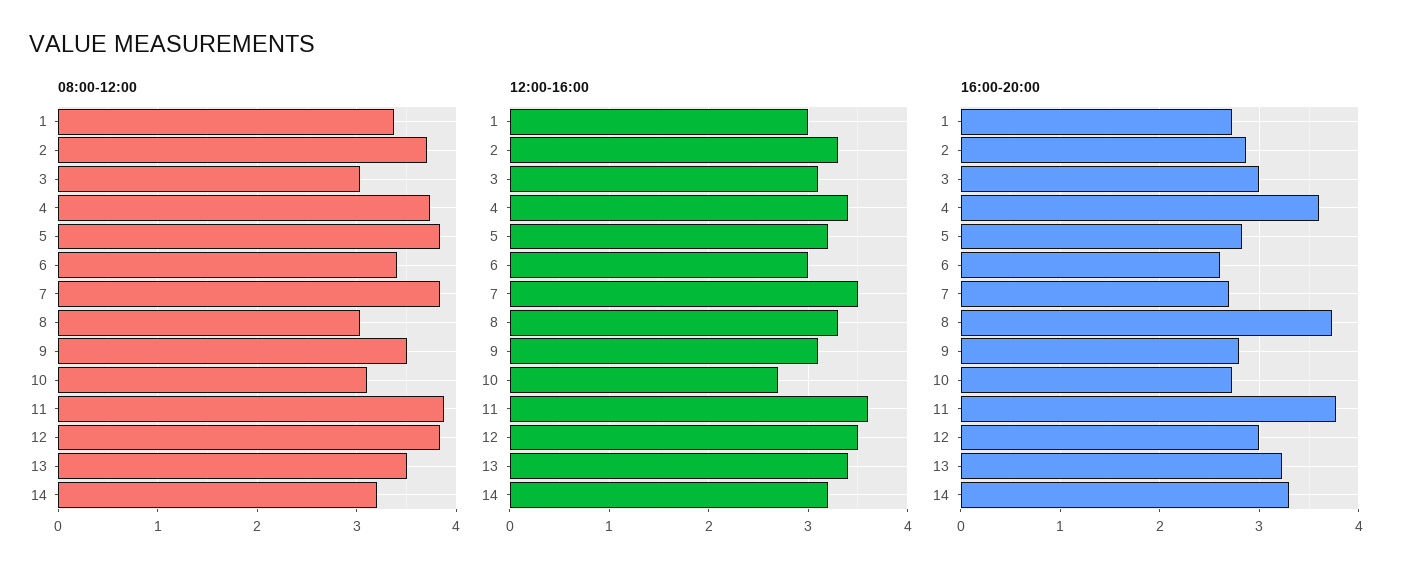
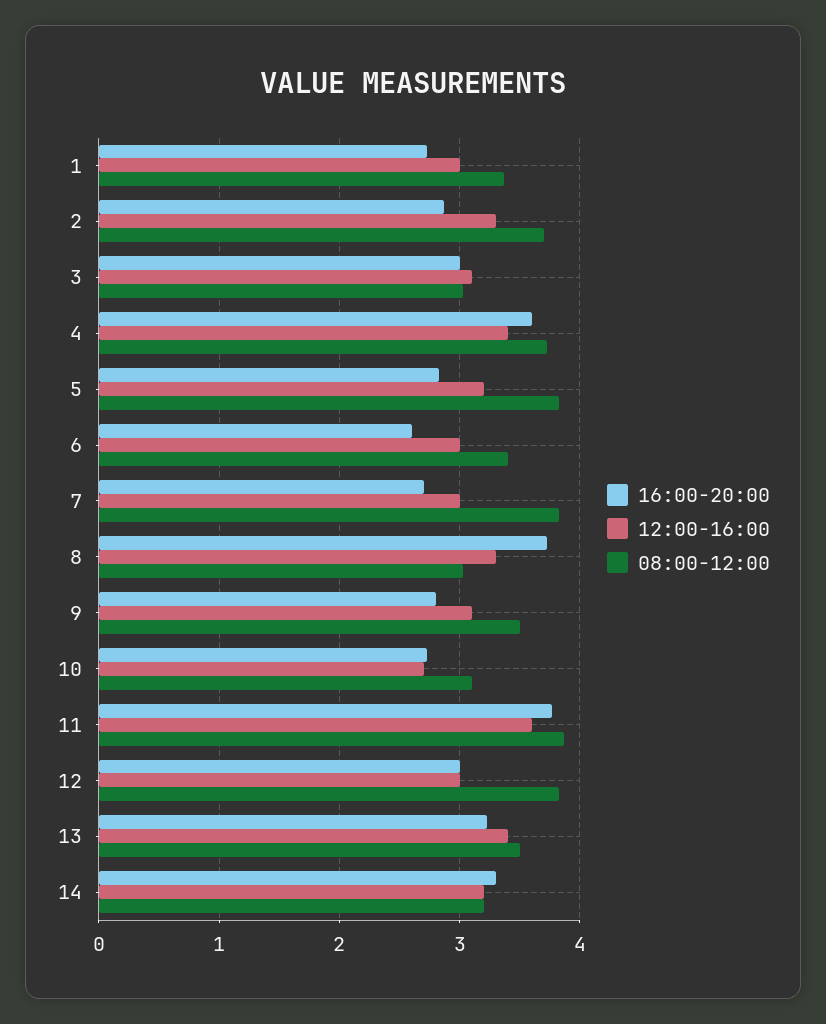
  {
    "08:00-12:00": {
      "1": 3.4,
      "2": 3.7,
      "3": 3,
      "4": 3.7,
      "5": 3.8,
      "6": 3.4,
      "7": 3.8,
      "8": 3,
      "9": 3.5,
      "10": 3.1,
      "11": 3.9,
      "12": 3.8,
      "13": 3.5,
      "14": 3.2
    },
    "12:00-16:00": {
      "1": 3,
      "2": 3.3,
      "3": 3.1,
      "4": 3.4,
      "5": 3.2,
      "6": 3,
-     "7": 3.5,
+     "7": 3,
      "8": 3.3,
      "9": 3.1,
      "10": 2.7,
      "11": 3.6,
-     "12": 3.5,
+     "12": 3,
      "13": 3.4,
      "14": 3.2
    },
    "16:00-20:00": {
      "1": 2.7,
      "2": 2.9,
      "3": 3,
      "4": 3.6,
      "5": 2.8,
      "6": 2.6,
      "7": 2.7,
      "8": 3.7,
      "9": 2.8,
      "10": 2.7,
      "11": 3.8,
      "12": 3,
      "13": 3.2,
      "14": 3.3
    }
  }

